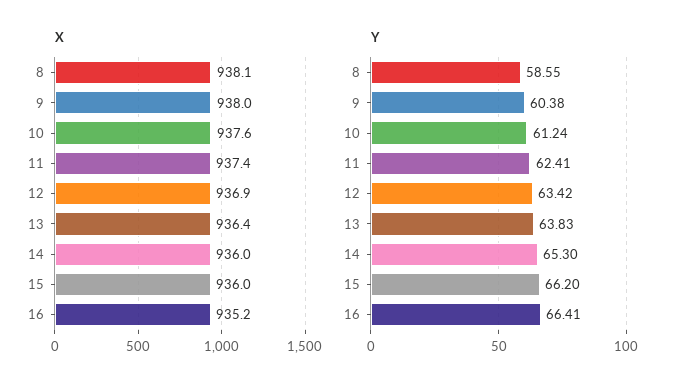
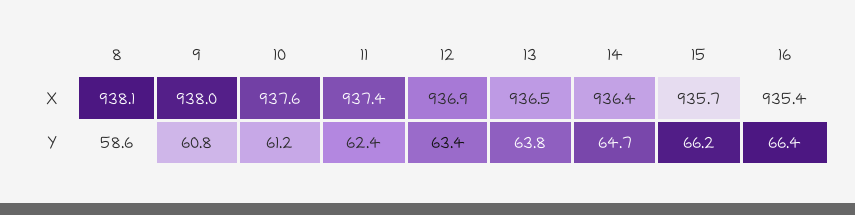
  {
    "X": {
      "8": 938.1,
      "9": 938,
      "10": 937.6,
      "11": 937.4,
      "12": 936.9,
-     "13": 936.4,
+     "13": 936.5,
-     "14": 936,
+     "14": 936.4,
-     "15": 936,
+     "15": 935.7,
-     "16": 935.2
+     "16": 935.4
    },
    "Y": {
      "8": 58.55,
-     "9": 60.38,
+     "9": 60.8,
      "10": 61.24,
      "11": 62.41,
      "12": 63.42,
      "13": 63.83,
-     "14": 65.3,
+     "14": 64.7,
      "15": 66.2,
      "16": 66.41
    }
  }

